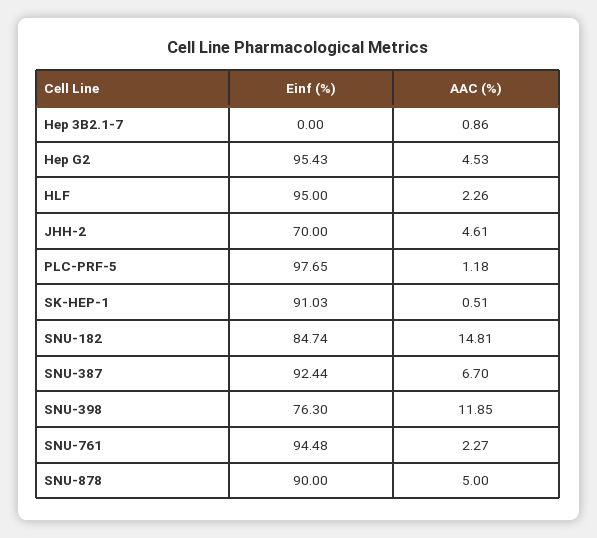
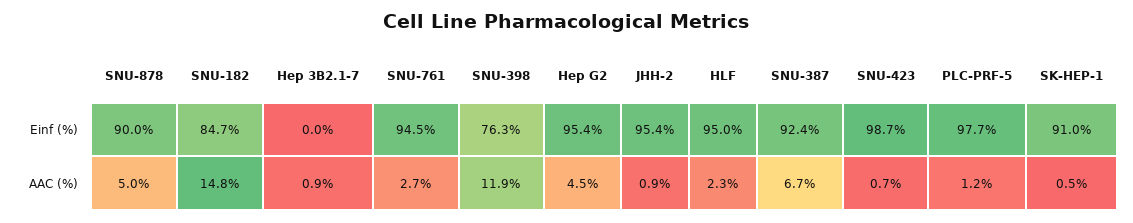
  {
    "Einf (%)": {
      "Hep 3B2.1-7": 0,
      "Hep G2": 95.43,
      "HLF": 95,
-     "JHH-2": 70,
+     "JHH-2": 95.4,
      "PLC-PRF-5": 97.65,
      "SK-HEP-1": 91.03,
      "SNU-182": 84.74,
      "SNU-387": 92.44,
      "SNU-398": 76.3,
      "SNU-761": 94.48,
-     "SNU-878": 90
+     "SNU-878": 90,
+     "SNU-423": 98.7
    },
    "AAC (%)": {
      "Hep 3B2.1-7": 0.86,
      "Hep G2": 4.53,
      "HLF": 2.26,
-     "JHH-2": 4.61,
+     "JHH-2": 0.9,
      "PLC-PRF-5": 1.18,
      "SK-HEP-1": 0.51,
      "SNU-182": 14.81,
      "SNU-387": 6.7,
      "SNU-398": 11.85,
-     "SNU-761": 2.27,
+     "SNU-761": 2.7,
-     "SNU-878": 5
+     "SNU-878": 5,
+     "SNU-423": 0.7
    }
  }

